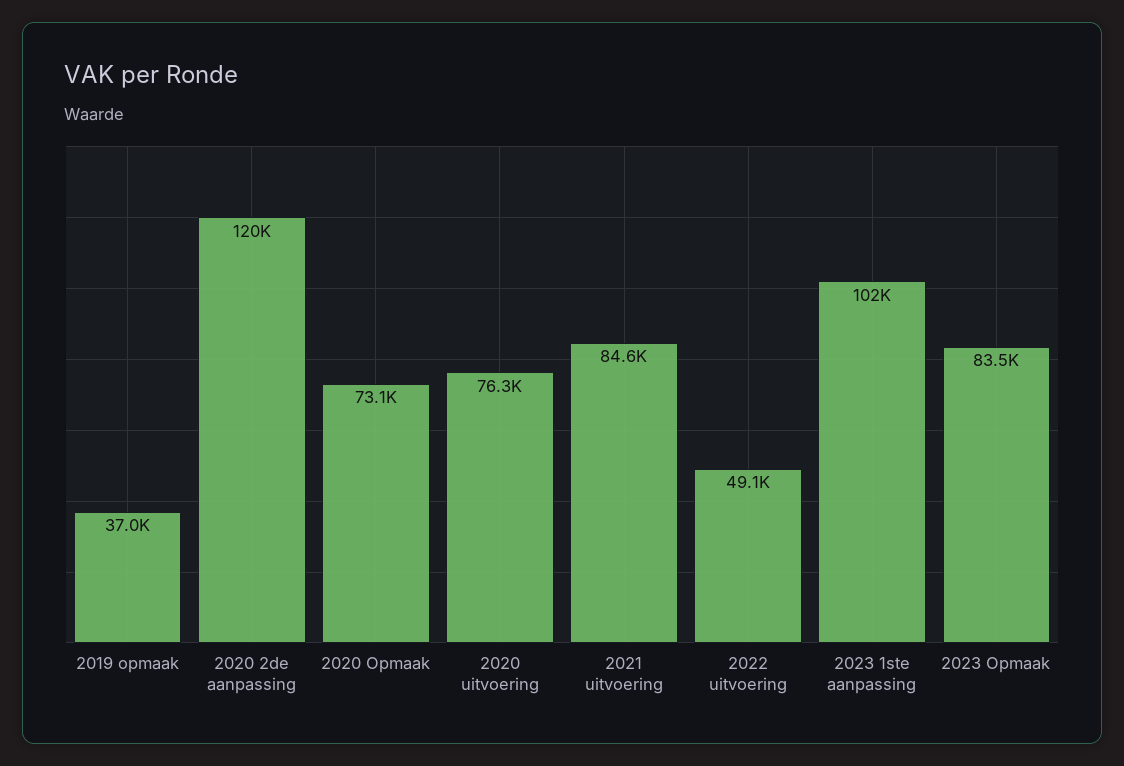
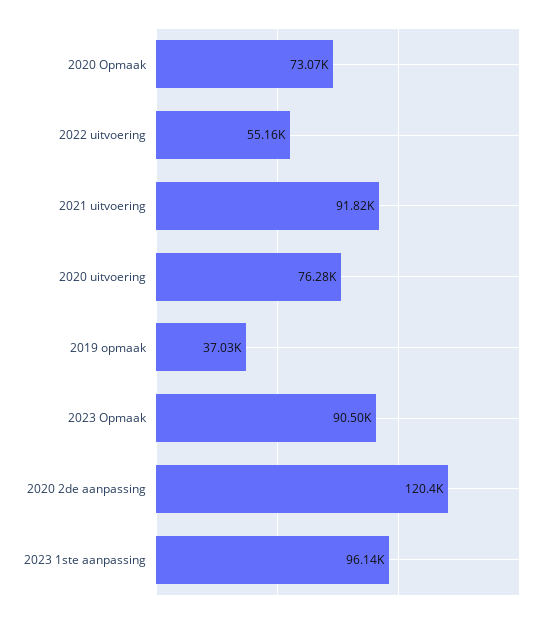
  {
    "2019 opmaak": 37030,
    "2020 2de aanpassing": 120400,
    "2020 Opmaak": 73070,
    "2020 uitvoering": 76280,
-   "2021 uitvoering": 84600,
+   "2021 uitvoering": 91820,
-   "2022 uitvoering": 49100,
+   "2022 uitvoering": 55160,
-   "2023 1ste aanpassing": 102000,
+   "2023 1ste aanpassing": 96140,
-   "2023 Opmaak": 83500
+   "2023 Opmaak": 90500
  }

